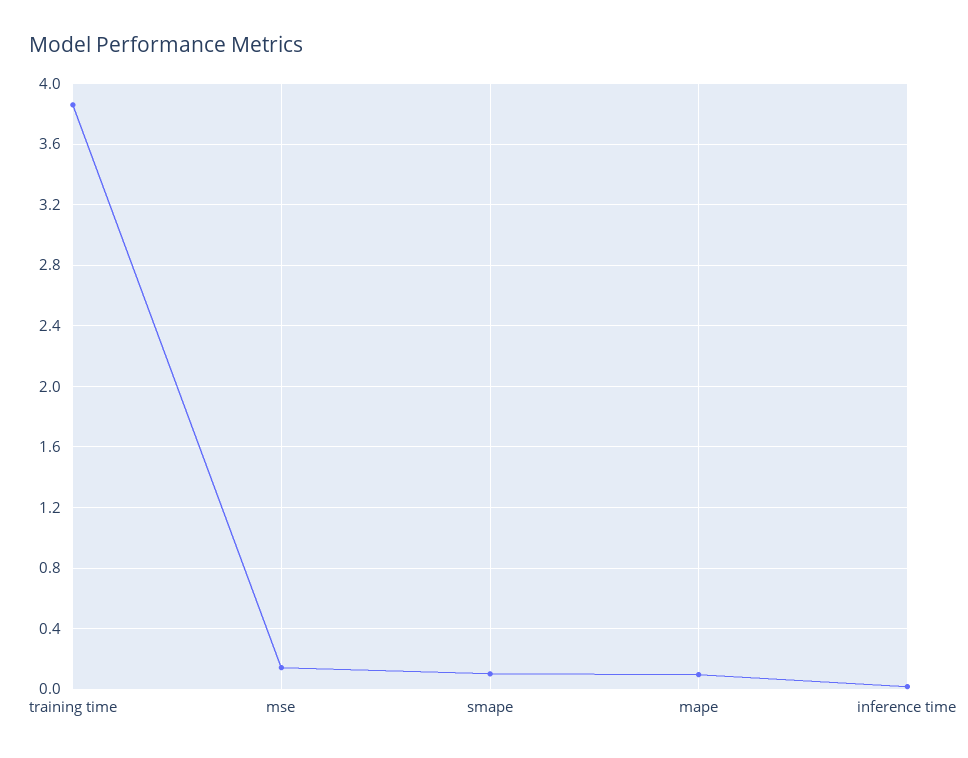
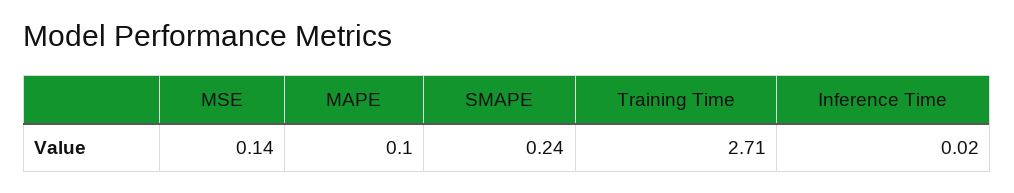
  {
-   "training time": 3.85,
+   "training time": 2.71,
    "mse": 0.14,
-   "smape": 0.1,
+   "smape": 0.24,
    "mape": 0.1,
    "inference time": 0.02
  }

